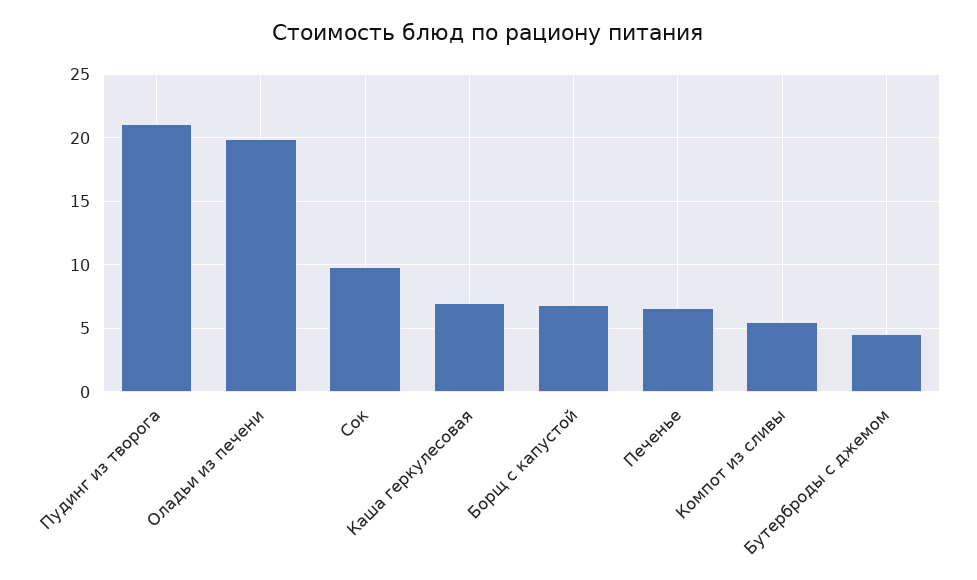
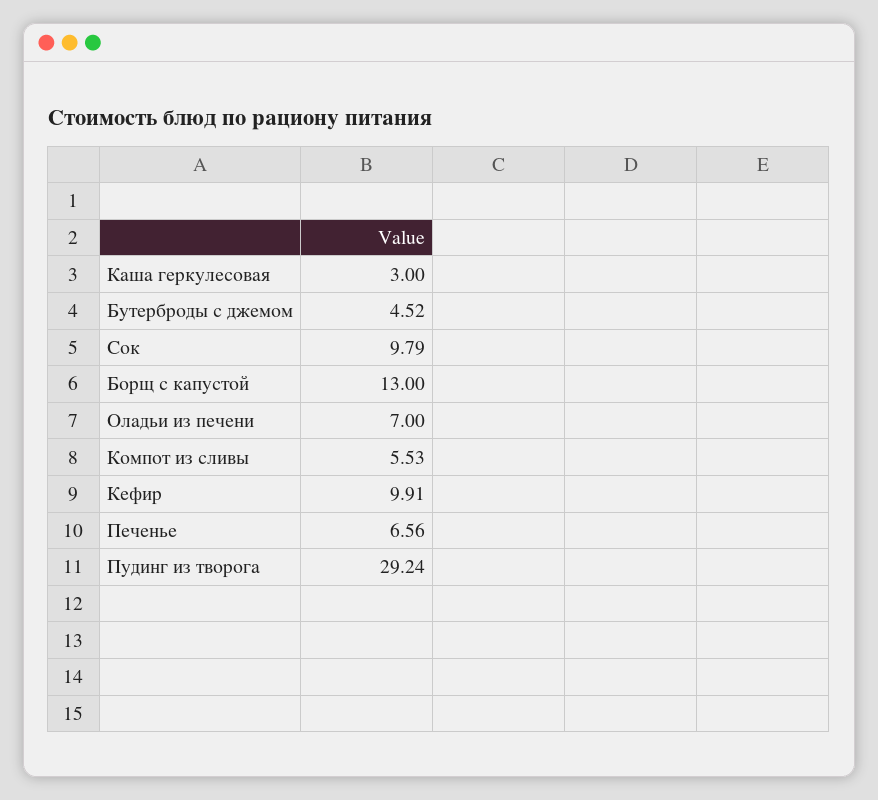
  {
-   "Пудинг из творога": 21,
+   "Пудинг из творога": 29.24,
-   "Оладьи из печени": 20,
+   "Оладьи из печени": 7,
    "Сок": 9.79,
-   "Каша геркулесовая": 7,
+   "Каша геркулесовая": 3,
-   "Борщ с капустой": 7,
+   "Борщ с капустой": 13,
    "Печенье": 6.56,
    "Компот из сливы": 5.53,
-   "Бутерброды с джемом": 4.52
+   "Бутерброды с джемом": 4.52,
+   "Кефир": 9.91
  }

